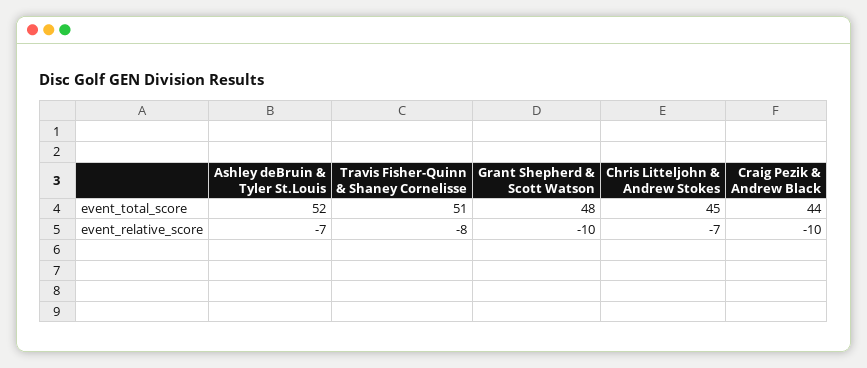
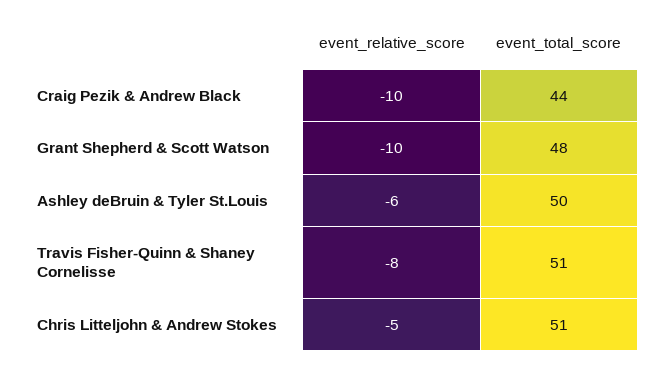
  {
    "Ashley deBruin & Tyler St.Louis": {
-     "event_total_score": 52,
+     "event_total_score": 50,
-     "event_relative_score": -7
+     "event_relative_score": -6
    },
    "Travis Fisher-Quinn & Shaney Cornelisse": {
      "event_total_score": 51,
      "event_relative_score": -8
    },
    "Grant Shepherd & Scott Watson": {
      "event_total_score": 48,
      "event_relative_score": -10
    },
    "Chris Litteljohn & Andrew Stokes": {
-     "event_total_score": 45,
+     "event_total_score": 51,
-     "event_relative_score": -7
+     "event_relative_score": -5
    },
    "Craig Pezik & Andrew Black": {
      "event_total_score": 44,
      "event_relative_score": -10
    }
  }

